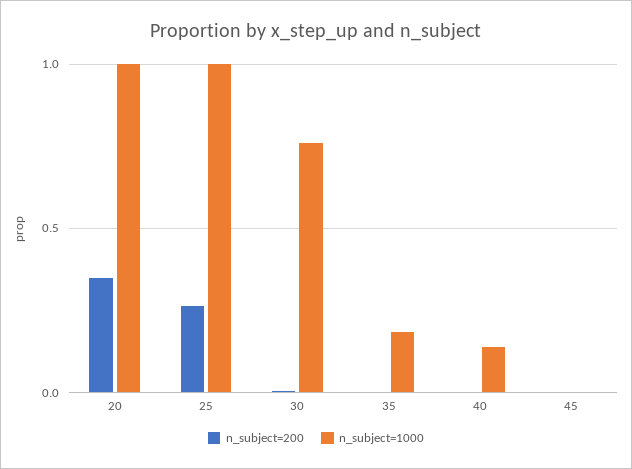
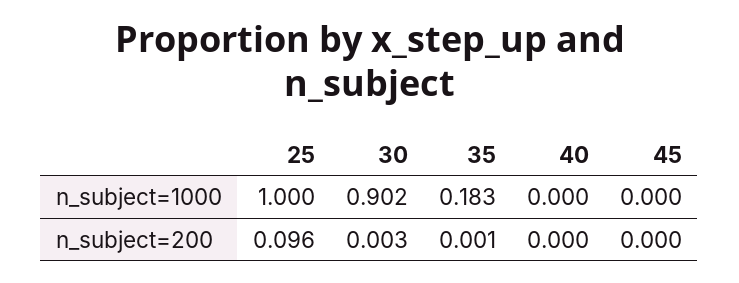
  {
    "n_subject=200": {
-     "20": 0.35,
-     "25": 0.25,
+     "25": 0.096,
      "30": 0.003,
      "35": 0.001,
      "40": 0,
      "45": 0
    },
    "n_subject=1000": {
-     "20": 1,
      "25": 1,
-     "30": 0.75,
+     "30": 0.902,
      "35": 0.183,
-     "40": 0.15,
+     "40": 0,
      "45": 0
    }
  }

